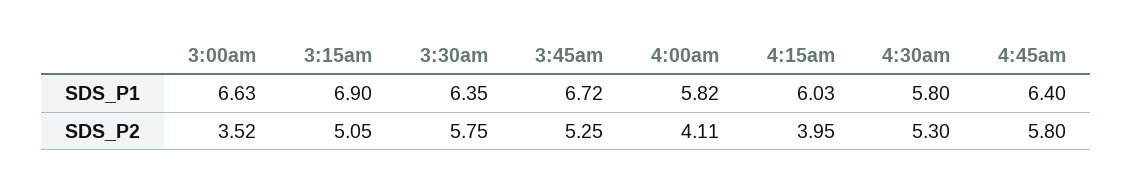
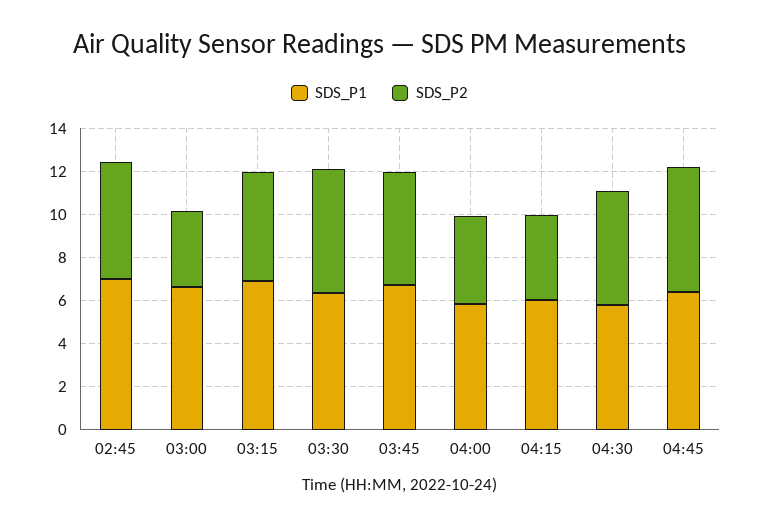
  {
    "SDS_P1": {
      "3:00am": 6.63,
      "3:15am": 6.9,
      "3:30am": 6.35,
      "3:45am": 6.72,
      "4:00am": 5.82,
      "4:15am": 6.03,
      "4:30am": 5.8,
-     "4:45am": 6.4
+     "4:45am": 6.4,
+     "02:45": 7
    },
    "SDS_P2": {
      "3:00am": 3.52,
      "3:15am": 5.05,
      "3:30am": 5.75,
      "3:45am": 5.25,
      "4:00am": 4.11,
      "4:15am": 3.95,
      "4:30am": 5.3,
-     "4:45am": 5.8
+     "4:45am": 5.8,
+     "02:45": 5.5
    }
  }

